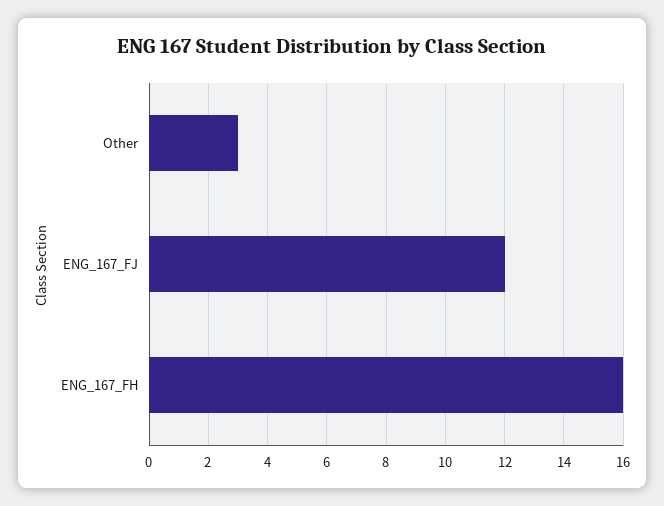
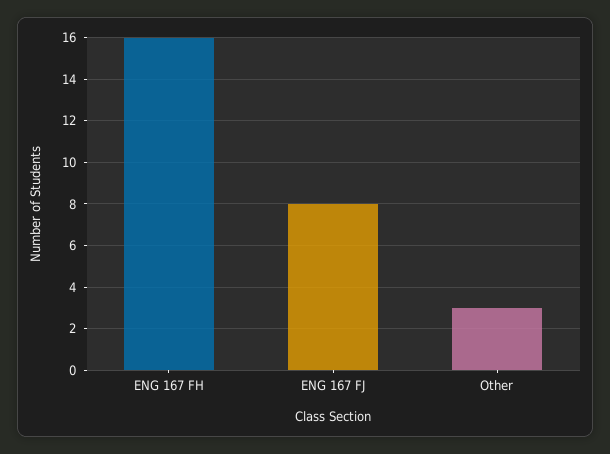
  {
    "Other": 3,
-   "ENG_167_FJ": 12,
+   "ENG_167_FJ": 8,
    "ENG_167_FH": 16
  }

